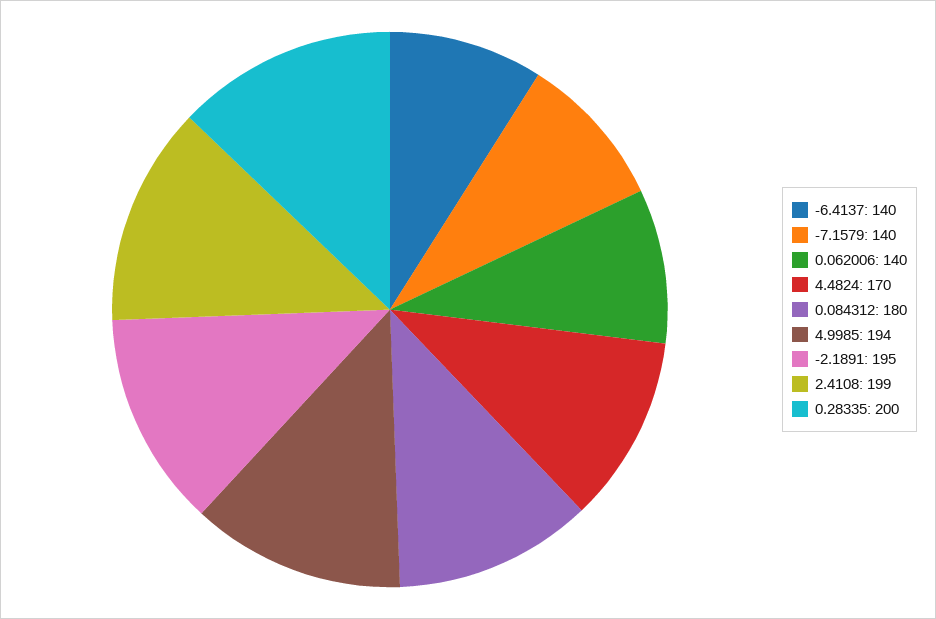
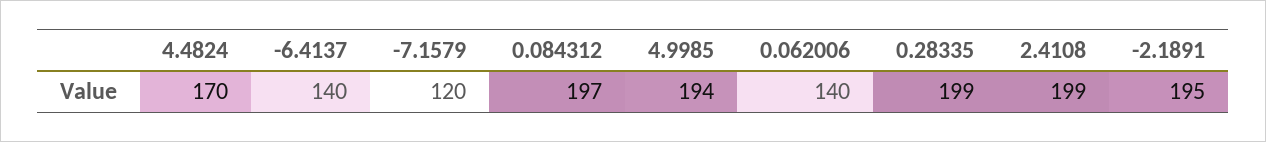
  {
    "-6.4137": 140,
-   "-7.1579": 140,
+   "-7.1579": 120,
    "0.062006": 140,
    "4.4824": 170,
-   "0.084312": 180,
+   "0.084312": 197,
    "4.9985": 194,
    "-2.1891": 195,
    "2.4108": 199,
-   "0.28335": 200
+   "0.28335": 199
  }

